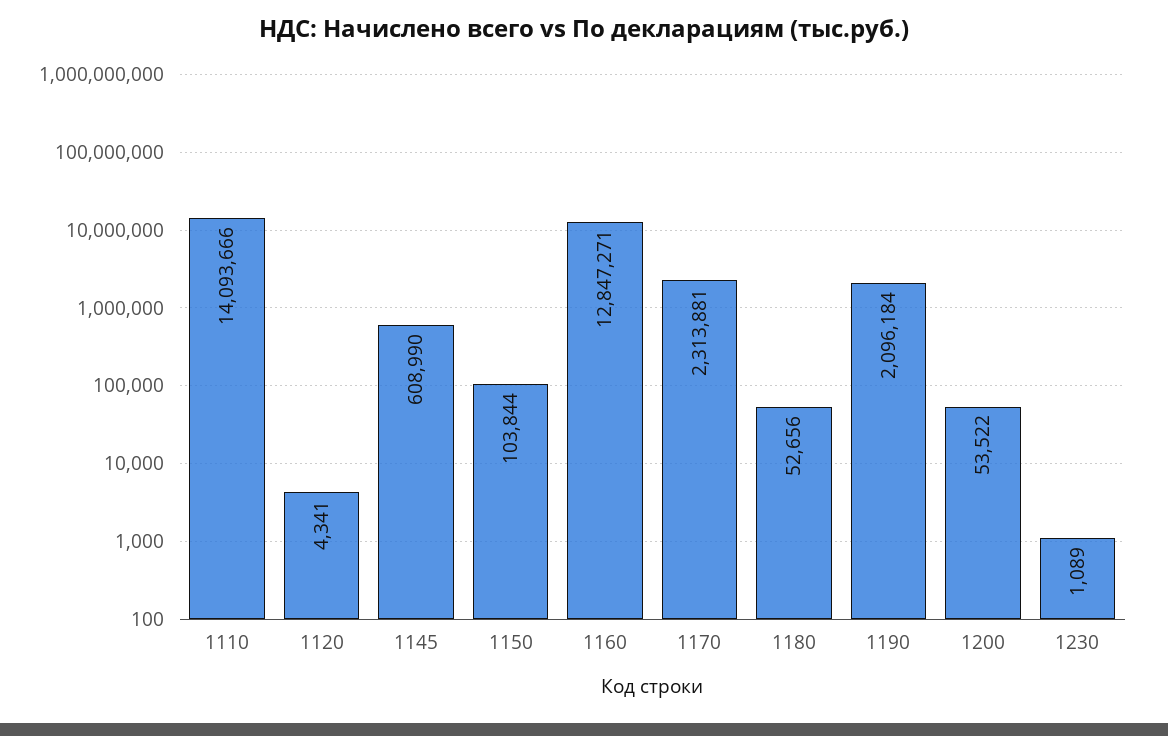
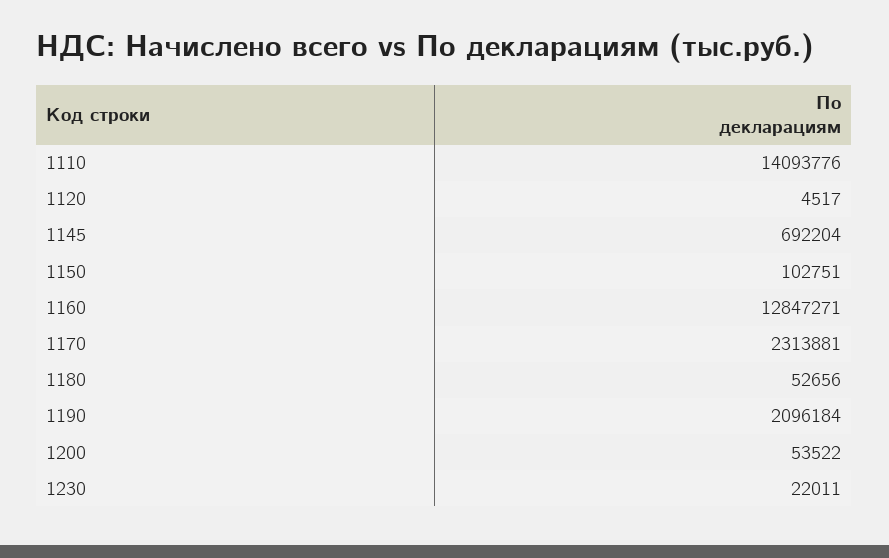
  {
-   "1110": 14093666,
+   "1110": 14093776,
-   "1120": 4341,
+   "1120": 4517,
-   "1145": 608990,
+   "1145": 692204,
-   "1150": 103844,
+   "1150": 102751,
    "1160": 12847271,
    "1170": 2313881,
    "1180": 52656,
    "1190": 2096184,
    "1200": 53522,
-   "1230": 1089
+   "1230": 22011
  }

